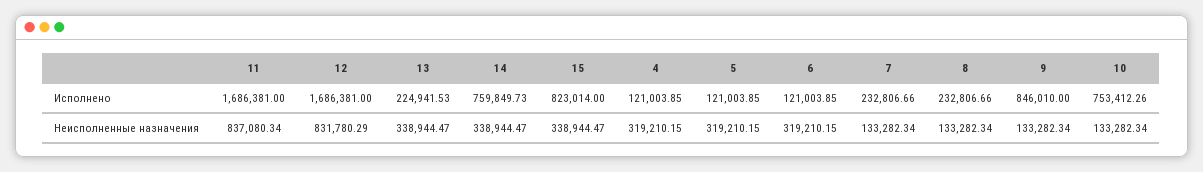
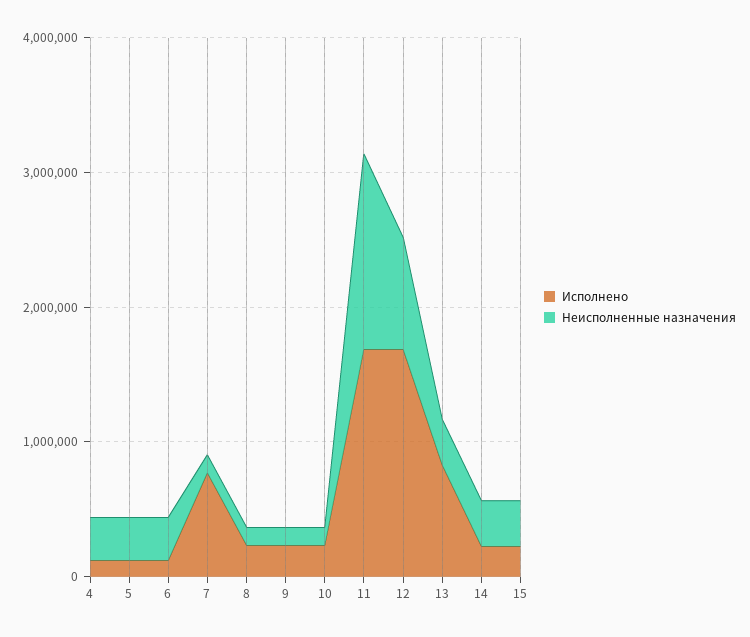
  {
    "Исполнено": {
      "11": 1686381,
      "12": 1686381,
-     "13": 224941.53,
+     "13": 800000,
-     "14": 759849.73,
+     "14": 200000,
-     "15": 823014,
+     "15": 200000,
      "4": 121003.85,
      "5": 121003.85,
      "6": 121003.85,
-     "7": 232806.66,
+     "7": 800000,
      "8": 232806.66,
-     "9": 846010,
+     "9": 200000,
-     "10": 753412.26
+     "10": 200000
    },
    "Неисполненные назначения": {
-     "11": 837080.34,
+     "11": 1400000,
      "12": 831780.29,
      "13": 338944.47,
      "14": 338944.47,
      "15": 338944.47,
      "4": 319210.15,
      "5": 319210.15,
      "6": 319210.15,
      "7": 133282.34,
      "8": 133282.34,
      "9": 133282.34,
      "10": 133282.34
    }
  }

